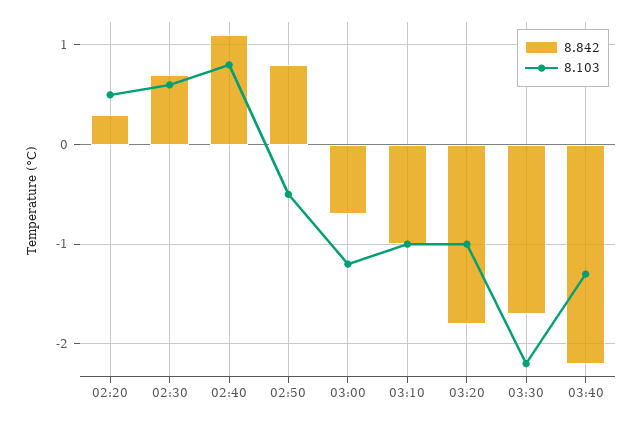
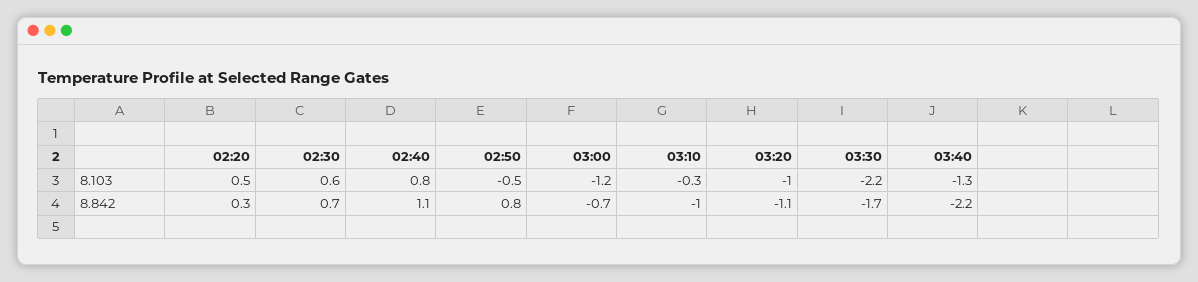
  {
    "8.842": {
      "02:20": 0.3,
      "02:30": 0.7,
      "02:40": 1.1,
      "02:50": 0.8,
      "03:00": -0.7,
      "03:10": -1,
-     "03:20": -1.8,
+     "03:20": -1.1,
      "03:30": -1.7,
      "03:40": -2.2
    },
    "8.103": {
      "02:20": 0.5,
      "02:30": 0.6,
      "02:40": 0.8,
      "02:50": -0.5,
      "03:00": -1.2,
-     "03:10": -1,
+     "03:10": -0.3,
      "03:20": -1,
      "03:30": -2.2,
      "03:40": -1.3
    }
  }

